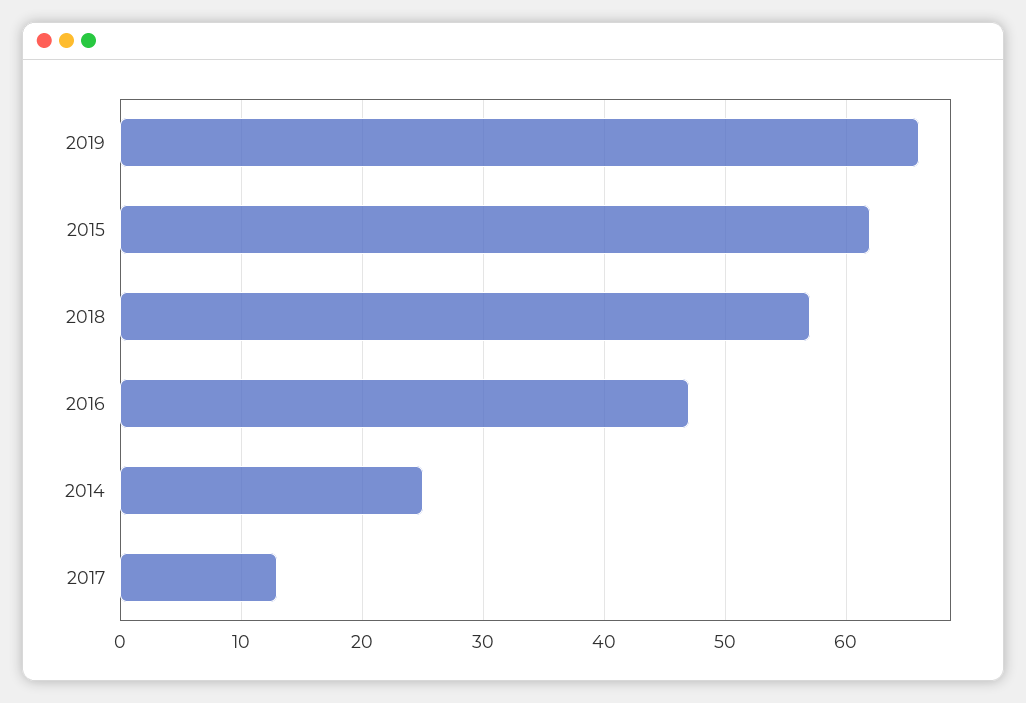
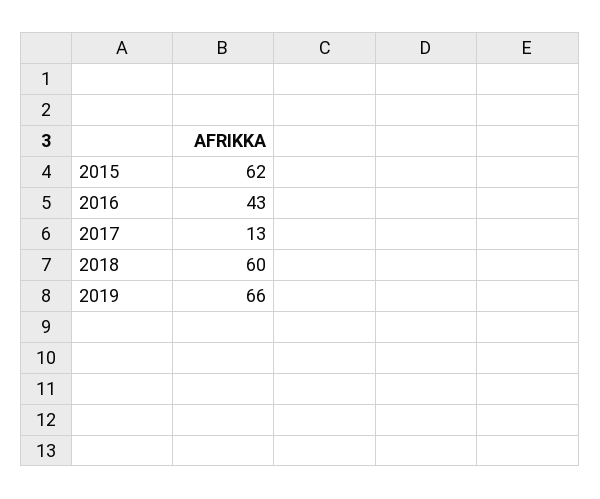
  {
    "2019": 66,
    "2015": 62,
-   "2018": 57,
+   "2018": 60,
-   "2016": 47,
+   "2016": 43,
-   "2014": 25,
    "2017": 13
  }

